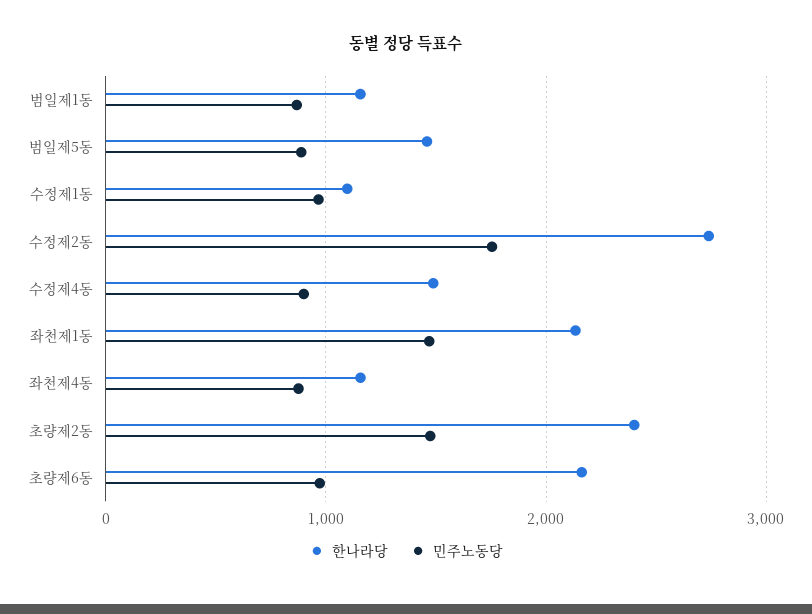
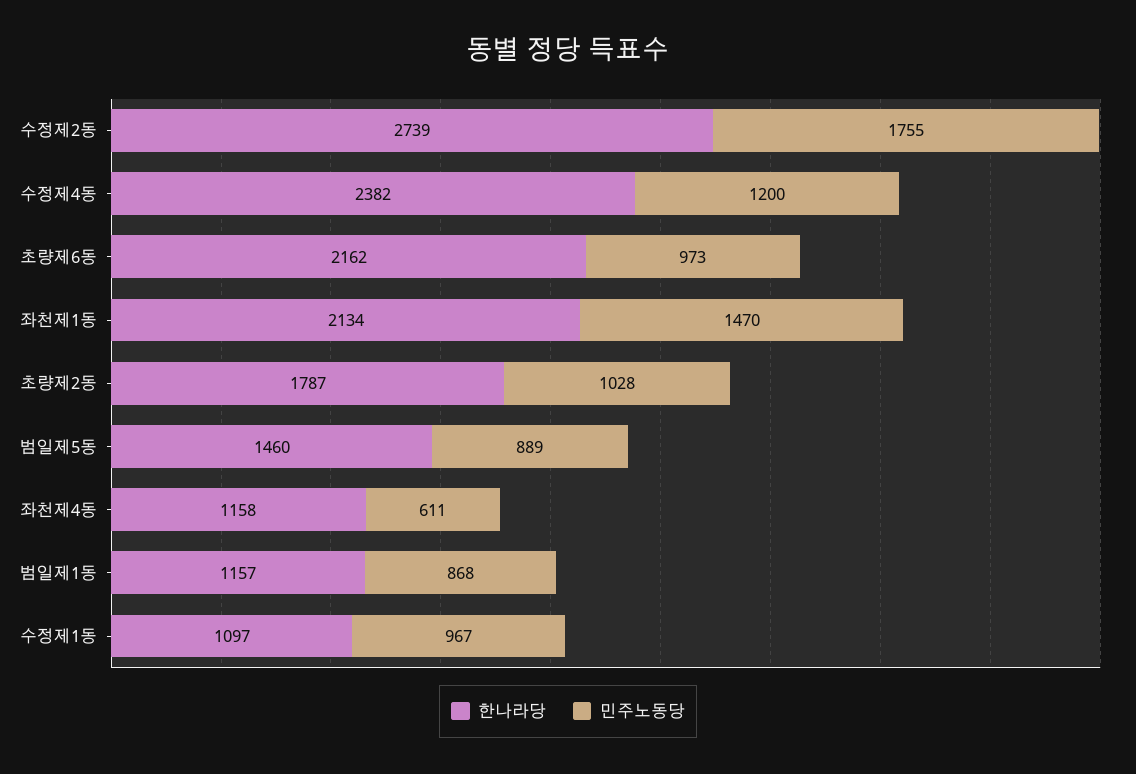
  {
    "한나라당": {
      "범일제1동": 1157,
      "범일제5동": 1460,
      "수정제1동": 1097,
      "수정제2동": 2739,
-     "수정제4동": 1500,
+     "수정제4동": 2382,
      "좌천제1동": 2134,
      "좌천제4동": 1158,
-     "초량제2동": 2400,
+     "초량제2동": 1787,
      "초량제6동": 2162
    },
    "민주노동당": {
      "범일제1동": 868,
      "범일제5동": 889,
      "수정제1동": 967,
      "수정제2동": 1755,
-     "수정제4동": 900,
+     "수정제4동": 1200,
      "좌천제1동": 1470,
-     "좌천제4동": 900,
+     "좌천제4동": 611,
-     "초량제2동": 1500,
+     "초량제2동": 1028,
      "초량제6동": 973
    }
  }

